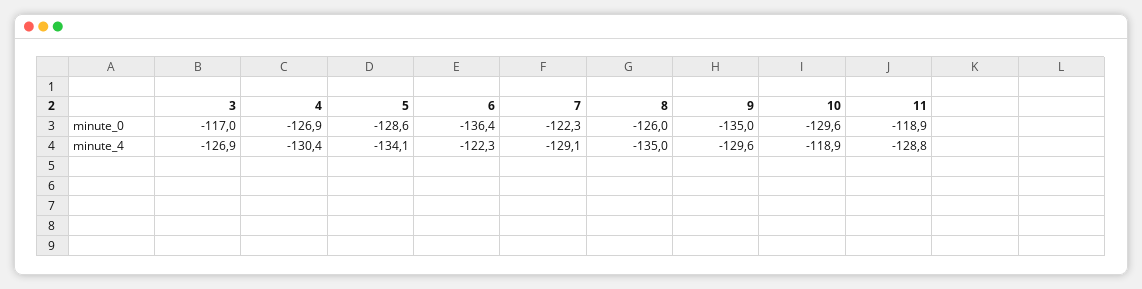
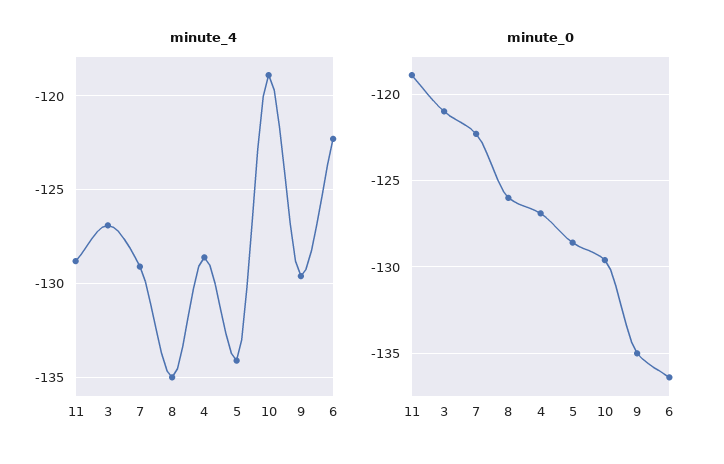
  {
    "minute_0": {
-     "3": -117,
+     "3": -121,
      "4": -126.9,
      "5": -128.6,
      "6": -136.4,
      "7": -122.3,
      "8": -126,
      "9": -135,
      "10": -129.6,
      "11": -118.9
    },
    "minute_4": {
      "3": -126.9,
-     "4": -130.4,
+     "4": -128.5,
      "5": -134.1,
      "6": -122.3,
      "7": -129.1,
      "8": -135,
      "9": -129.6,
      "10": -118.9,
      "11": -128.8
    }
  }

